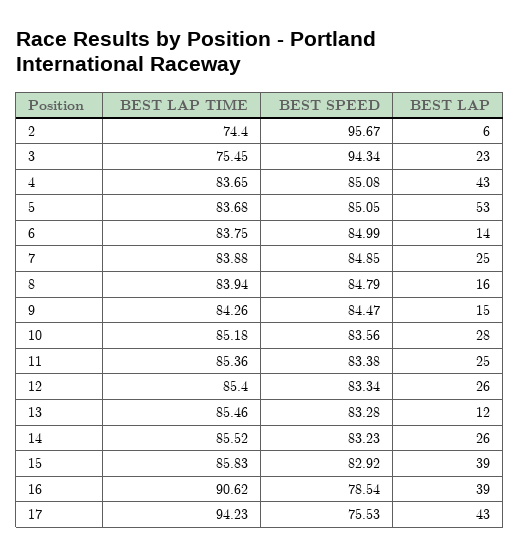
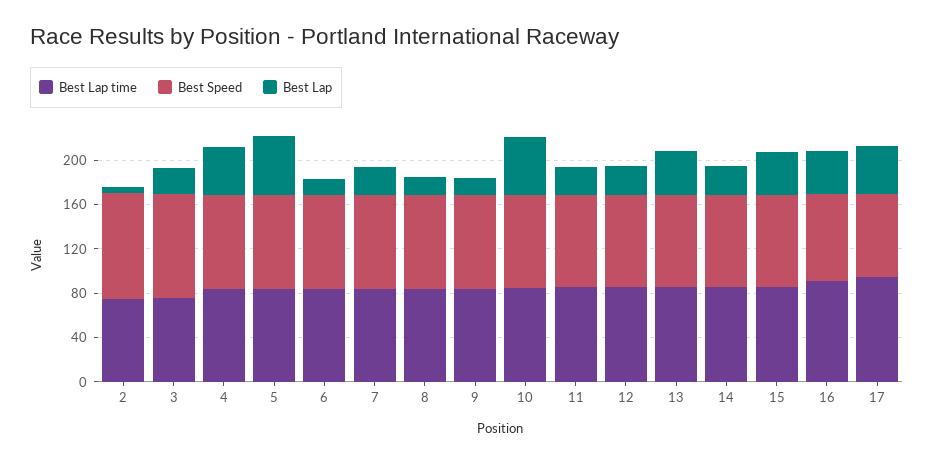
  {
    "BEST LAP TIME": {
      "2": 74.4,
      "3": 75.45,
      "4": 83.65,
      "5": 83.68,
      "6": 83.75,
      "7": 83.88,
      "8": 83.94,
      "9": 84.26,
      "10": 85.18,
      "11": 85.36,
      "12": 85.4,
      "13": 85.46,
      "14": 85.52,
      "15": 85.83,
      "16": 90.62,
      "17": 94.23
    },
    "BEST SPEED": {
      "2": 95.67,
      "3": 94.34,
      "4": 85.08,
      "5": 85.05,
      "6": 84.99,
      "7": 84.85,
      "8": 84.79,
      "9": 84.47,
      "10": 83.56,
      "11": 83.38,
      "12": 83.34,
      "13": 83.28,
      "14": 83.23,
      "15": 82.92,
      "16": 78.54,
      "17": 75.53
    },
    "BEST LAP": {
      "2": 6,
      "3": 23,
      "4": 43,
      "5": 53,
      "6": 14,
      "7": 25,
      "8": 16,
      "9": 15,
-     "10": 28,
+     "10": 50,
      "11": 25,
      "12": 26,
-     "13": 12,
+     "13": 40,
      "14": 26,
      "15": 39,
      "16": 39,
      "17": 43
    }
  }

